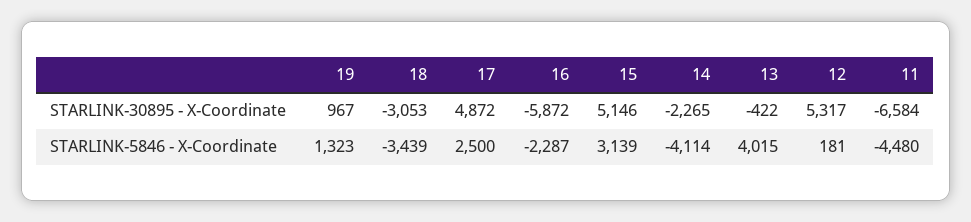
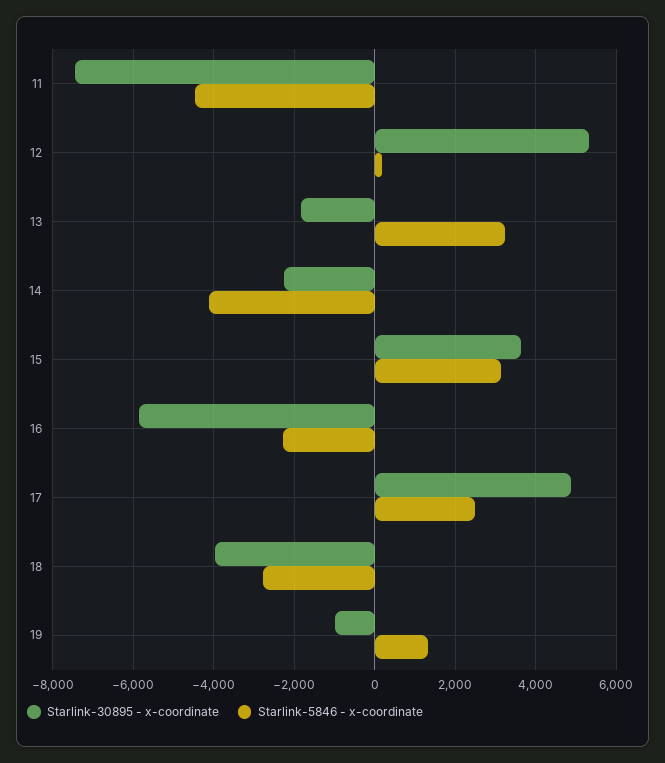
  {
    "STARLINK-30895 - X-Coordinate": {
-     "19": 967,
+     "19": -1000,
-     "18": -3053,
+     "18": -4000,
      "17": 4872,
      "16": -5872,
-     "15": 5146,
+     "15": 3600,
      "14": -2265,
-     "13": -422,
+     "13": -1800,
      "12": 5317,
-     "11": -6584
+     "11": -7400
    },
    "STARLINK-5846 - X-Coordinate": {
      "19": 1323,
-     "18": -3439,
+     "18": -2800,
      "17": 2500,
      "16": -2287,
      "15": 3139,
      "14": -4114,
-     "13": 4015,
+     "13": 3200,
      "12": 181,
      "11": -4480
    }
  }

